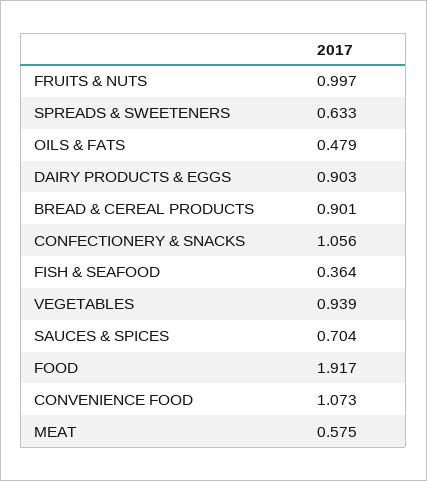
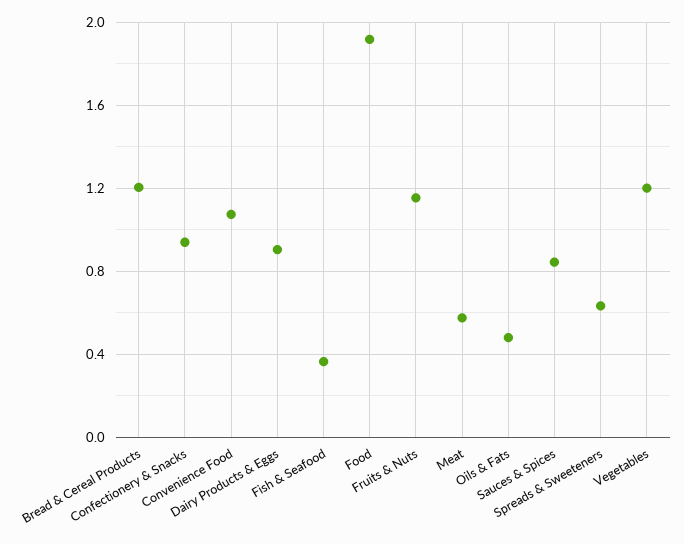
  {
-   "FRUITS & NUTS": 0.997,
+   "FRUITS & NUTS": 1.15,
    "SPREADS & SWEETENERS": 0.633,
    "OILS & FATS": 0.479,
    "DAIRY PRODUCTS & EGGS": 0.903,
-   "BREAD & CEREAL PRODUCTS": 0.901,
+   "BREAD & CEREAL PRODUCTS": 1.2,
-   "CONFECTIONERY & SNACKS": 1.056,
+   "CONFECTIONERY & SNACKS": 0.95,
    "FISH & SEAFOOD": 0.364,
-   "VEGETABLES": 0.939,
+   "VEGETABLES": 1.2,
-   "SAUCES & SPICES": 0.704,
+   "SAUCES & SPICES": 0.85,
    "FOOD": 1.917,
    "CONVENIENCE FOOD": 1.073,
    "MEAT": 0.575
  }

